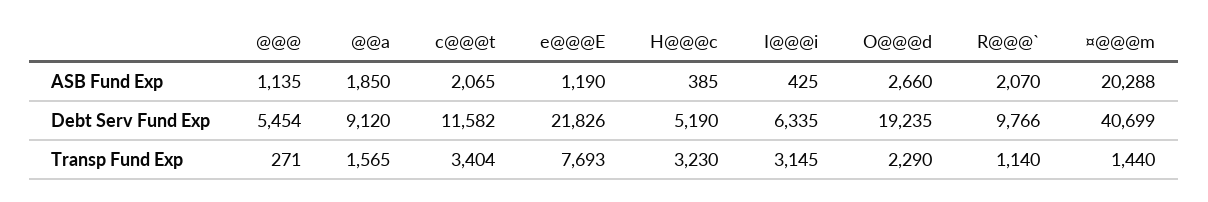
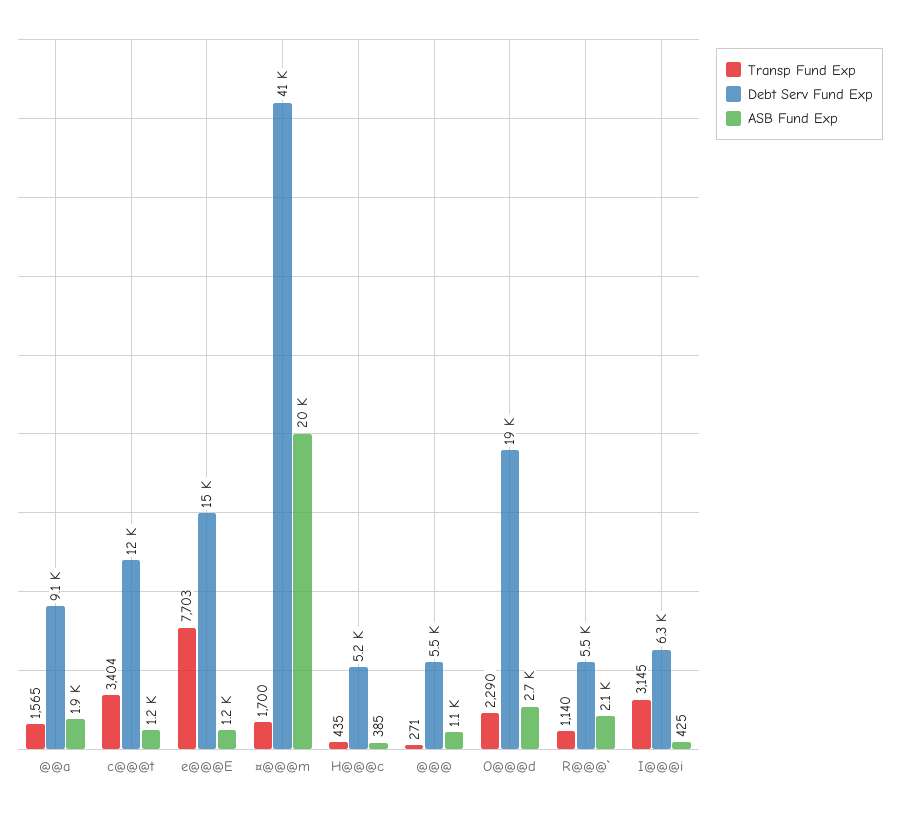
  {
    "ASB Fund Exp": {
      "@@@": 1135,
      "@@a": 1850,
-     "c@@@t": 2065,
+     "c@@@t": 1200,
      "e@@@E": 1190,
      "H@@@c": 385,
      "I@@@i": 425,
      "O@@@d": 2660,
      "R@@@`": 2070,
      "¤@@@m": 20288
    },
    "Debt Serv Fund Exp": {
      "@@@": 5454,
      "@@a": 9120,
      "c@@@t": 11582,
-     "e@@@E": 21826,
+     "e@@@E": 15000,
      "H@@@c": 5190,
      "I@@@i": 6335,
      "O@@@d": 19235,
-     "R@@@`": 9766,
+     "R@@@`": 5500,
      "¤@@@m": 40699
    },
    "Transp Fund Exp": {
      "@@@": 271,
      "@@a": 1565,
      "c@@@t": 3404,
-     "e@@@E": 7693,
+     "e@@@E": 7703,
-     "H@@@c": 3230,
+     "H@@@c": 435,
      "I@@@i": 3145,
      "O@@@d": 2290,
      "R@@@`": 1140,
-     "¤@@@m": 1440
+     "¤@@@m": 1700
    }
  }

